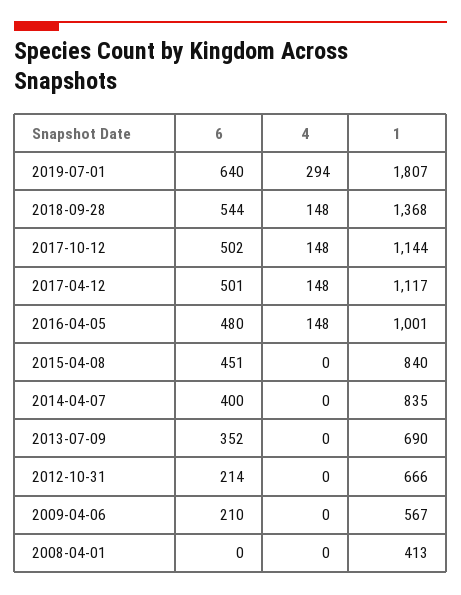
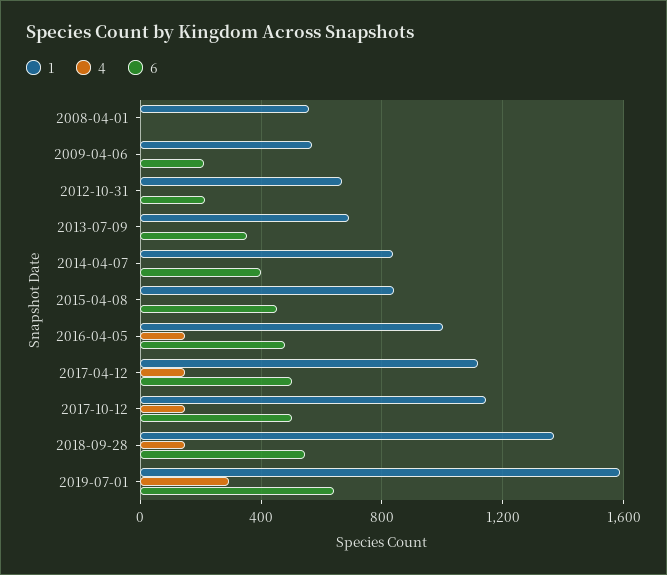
  {
    "6": {
      "2019-07-01": 640,
      "2018-09-28": 544,
      "2017-10-12": 502,
      "2017-04-12": 501,
      "2016-04-05": 480,
      "2015-04-08": 451,
      "2014-04-07": 400,
      "2013-07-09": 352,
      "2012-10-31": 214,
      "2009-04-06": 210,
      "2008-04-01": 0
    },
    "4": {
      "2019-07-01": 294,
      "2018-09-28": 148,
      "2017-10-12": 148,
      "2017-04-12": 148,
      "2016-04-05": 148,
      "2015-04-08": 0,
      "2014-04-07": 0,
      "2013-07-09": 0,
      "2012-10-31": 0,
      "2009-04-06": 0,
      "2008-04-01": 0
    },
    "1": {
-     "2019-07-01": 1807,
+     "2019-07-01": 1600,
      "2018-09-28": 1368,
      "2017-10-12": 1144,
      "2017-04-12": 1117,
      "2016-04-05": 1001,
      "2015-04-08": 840,
      "2014-04-07": 835,
      "2013-07-09": 690,
      "2012-10-31": 666,
      "2009-04-06": 567,
-     "2008-04-01": 413
+     "2008-04-01": 550
    }
  }

